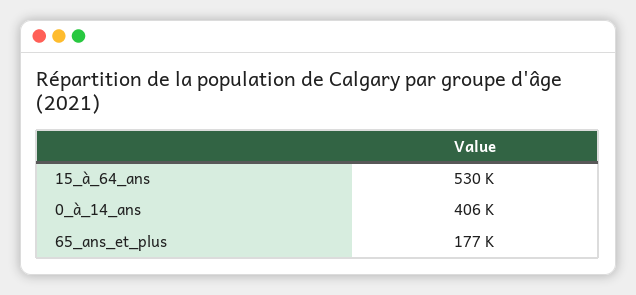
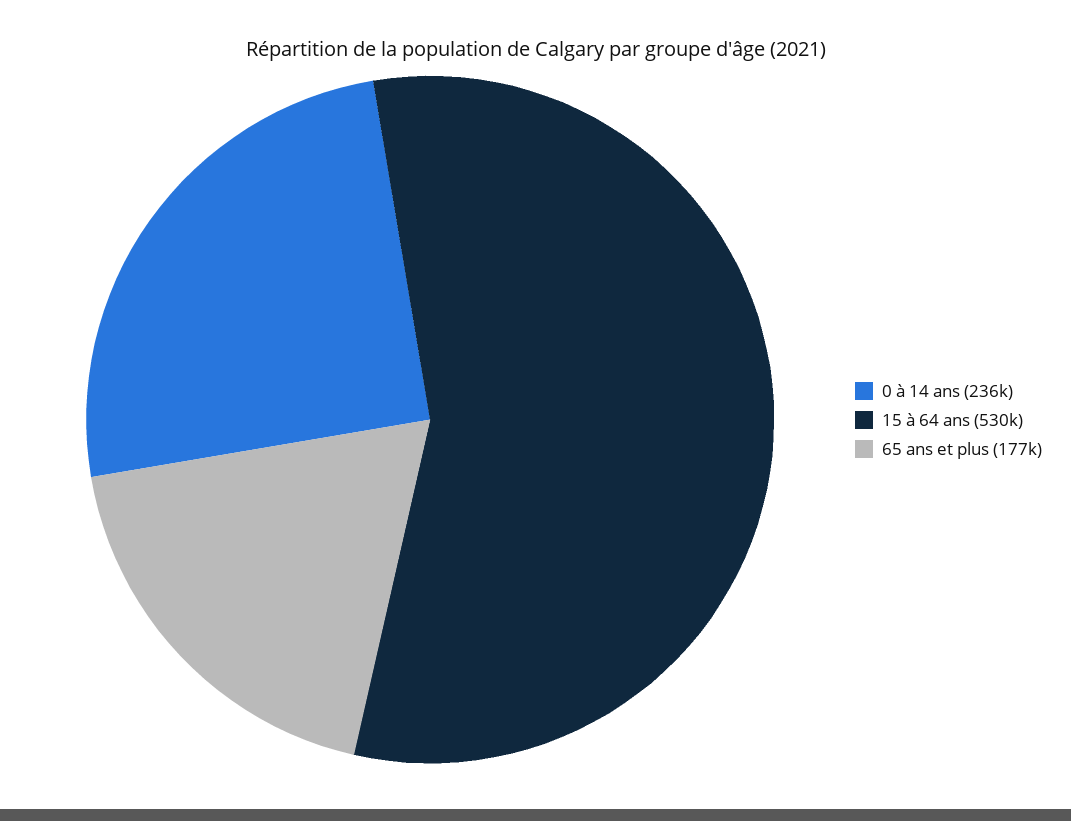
  {
    "15_à_64_ans": 530000,
-   "0_à_14_ans": 406000,
+   "0_à_14_ans": 236000,
    "65_ans_et_plus": 177000
  }

